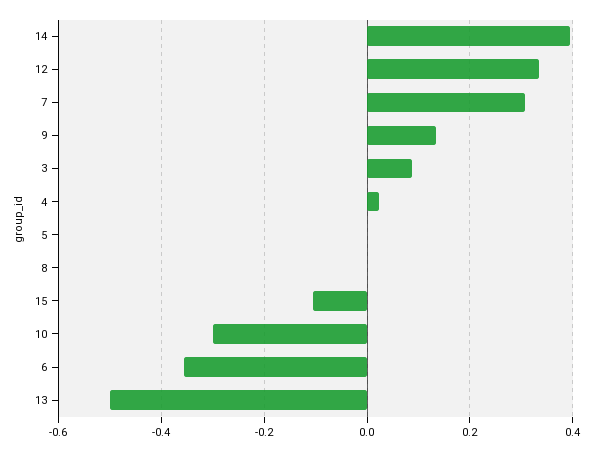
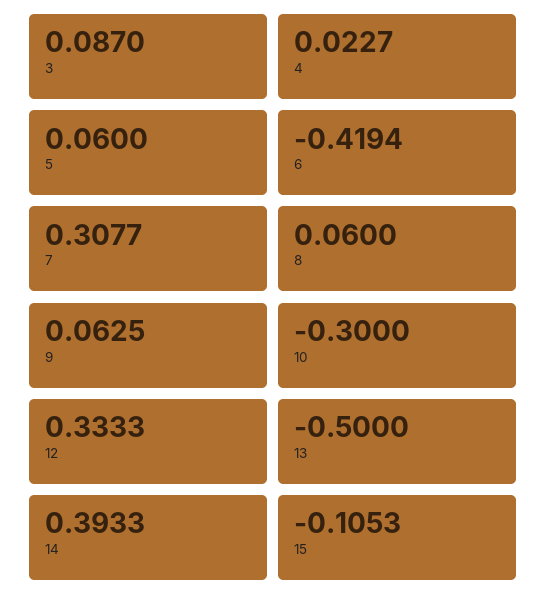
  {
    "14": 0.3933,
    "12": 0.3333,
    "7": 0.3077,
-   "9": 0.14,
+   "9": 0.0625,
    "3": 0.087,
    "4": 0.0227,
-   "5": 0,
+   "5": 0.06,
-   "8": 0,
+   "8": 0.06,
    "15": -0.1053,
    "10": -0.3,
-   "6": -0.36,
+   "6": -0.4194,
    "13": -0.5
  }

